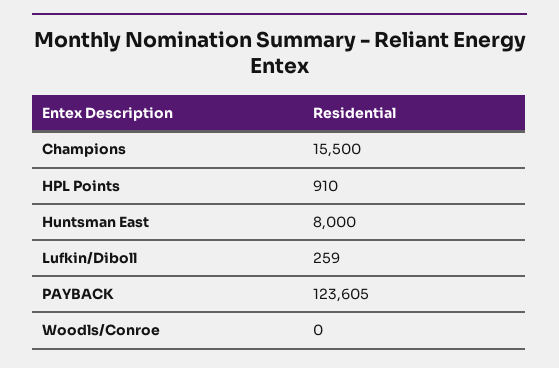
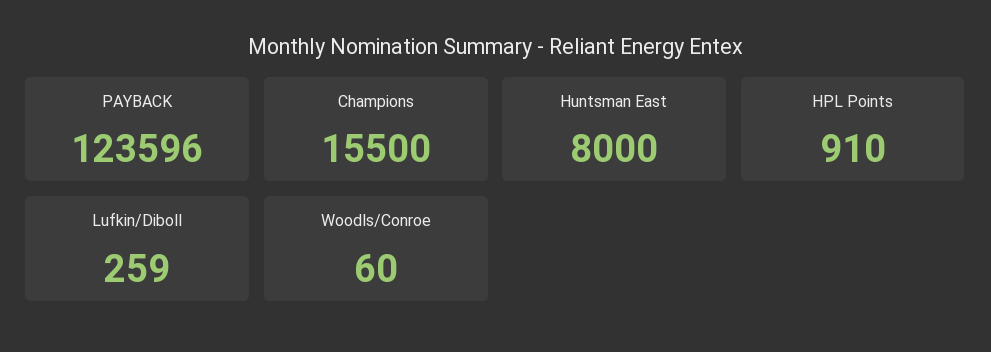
  {
    "Champions": 15500,
    "HPL Points": 910,
    "Huntsman East": 8000,
    "Lufkin/Diboll": 259,
-   "PAYBACK": 123605,
+   "PAYBACK": 123596,
-   "Woodls/Conroe": 0
+   "Woodls/Conroe": 60
  }

